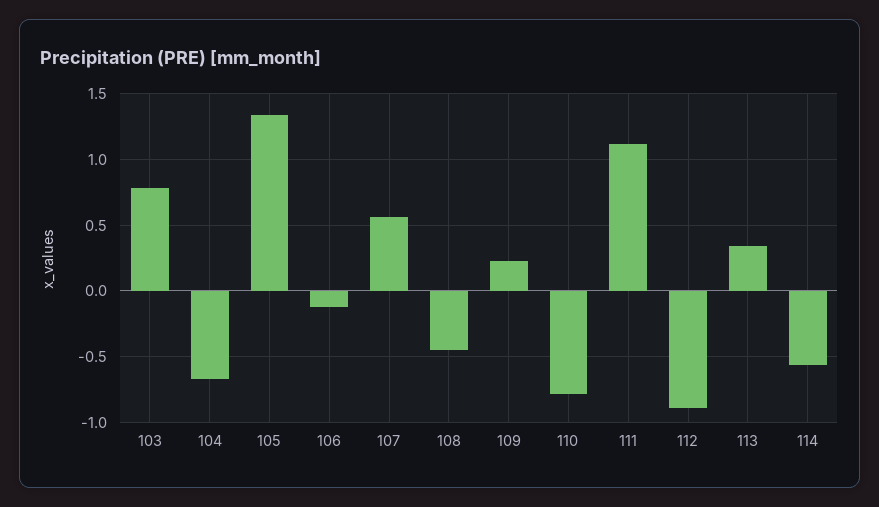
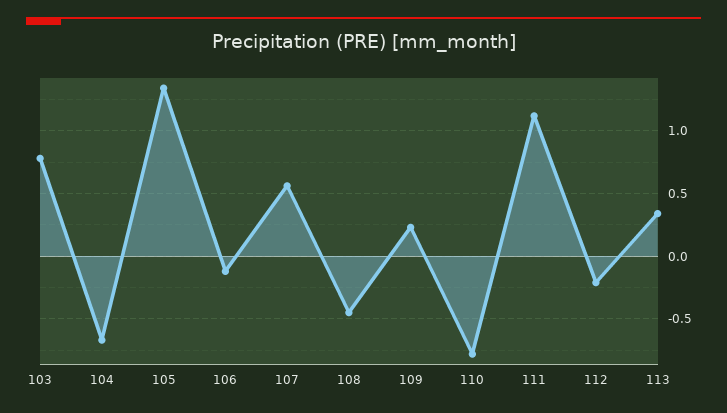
  {
    "103": 0.8,
    "104": -0.65,
    "105": 1.35,
    "106": -0.1,
    "107": 0.55,
    "108": -0.45,
    "109": 0.25,
    "110": -0.8,
    "111": 1.1,
-   "112": -0.9,
+   "112": -0.2,
-   "113": 0.35,
+   "113": 0.35
-   "114": -0.55
  }

